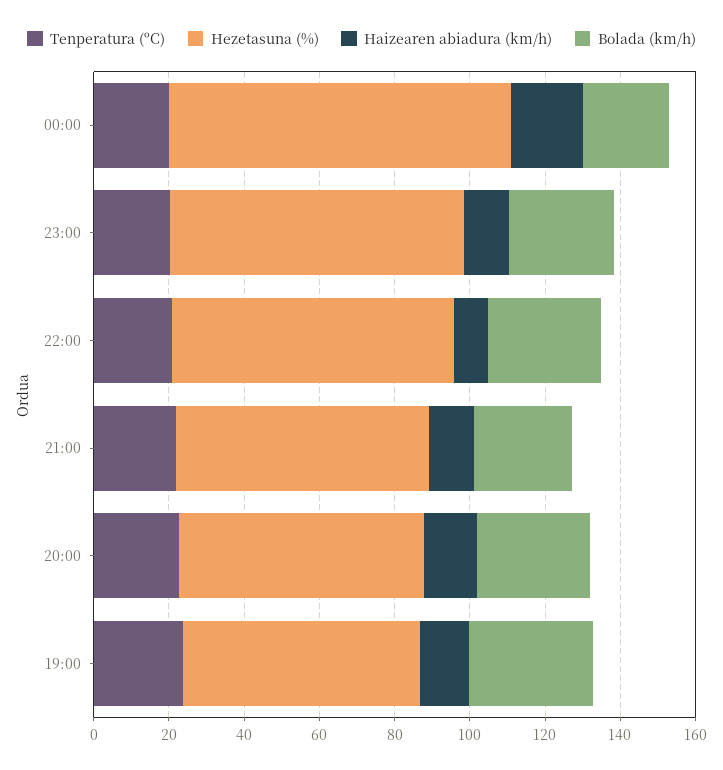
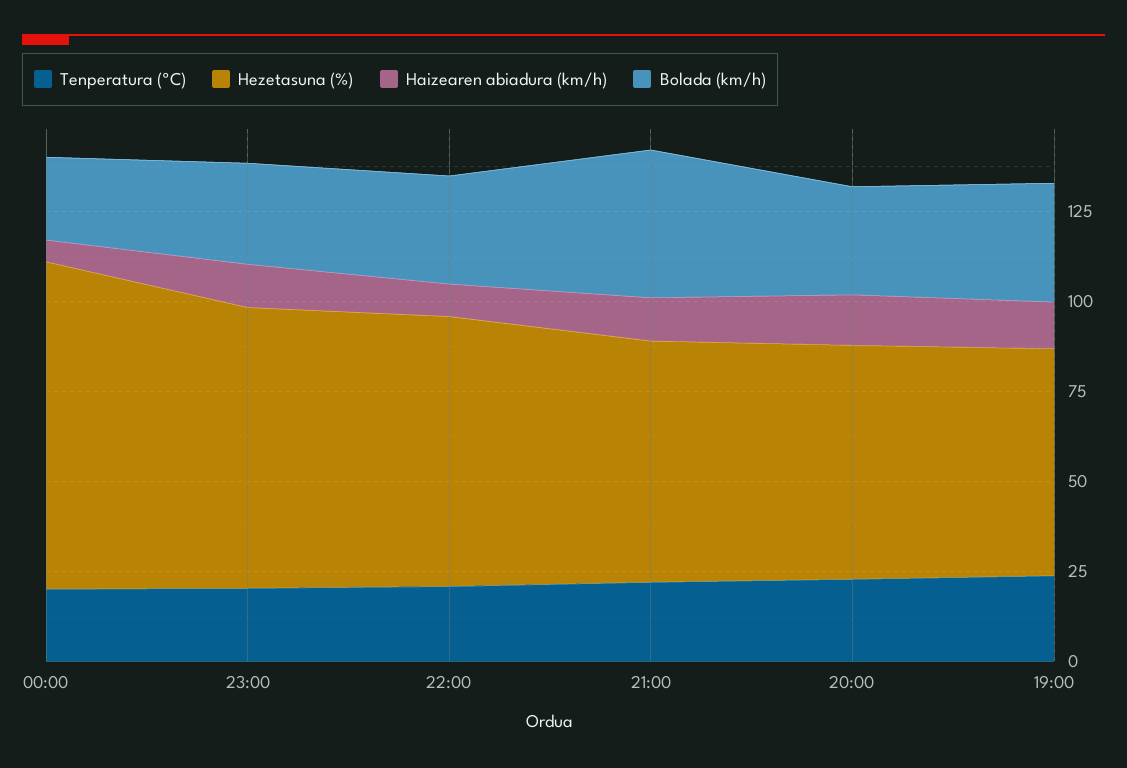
  {
    "Tenperatura (ºC)": {
      "00:00": 20,
      "23:00": 20,
      "22:00": 20,
      "21:00": 20,
      "20:00": 25,
      "19:00": 25
    },
    "Hezetasuna (%)": {
      "00:00": 90,
      "23:00": 80,
      "22:00": 75,
      "21:00": 65,
      "20:00": 65,
      "19:00": 65
    },
    "Haizearen abiadura (km/h)": {
-     "00:00": 20,
+     "00:00": 5,
      "23:00": 10,
      "22:00": 10,
      "21:00": 10,
      "20:00": 15,
      "19:00": 15
    },
    "Bolada (km/h)": {
      "00:00": 25,
      "23:00": 30,
      "22:00": 30,
-     "21:00": 25,
+     "21:00": 40,
      "20:00": 30,
      "19:00": 35
    }
  }

